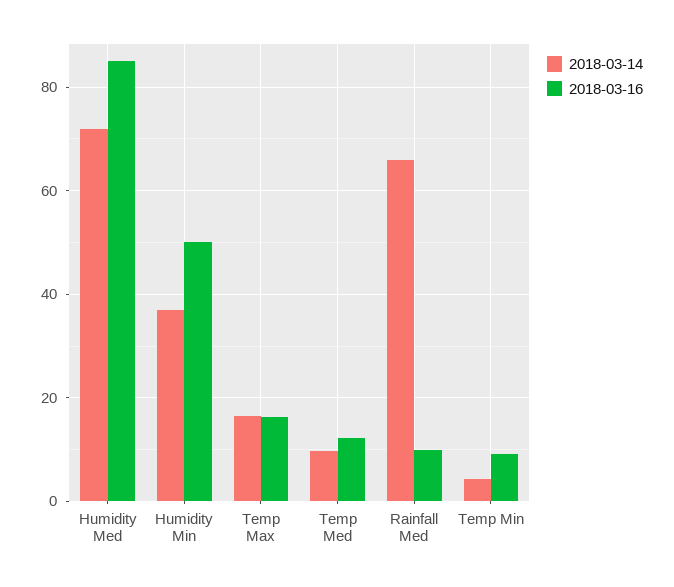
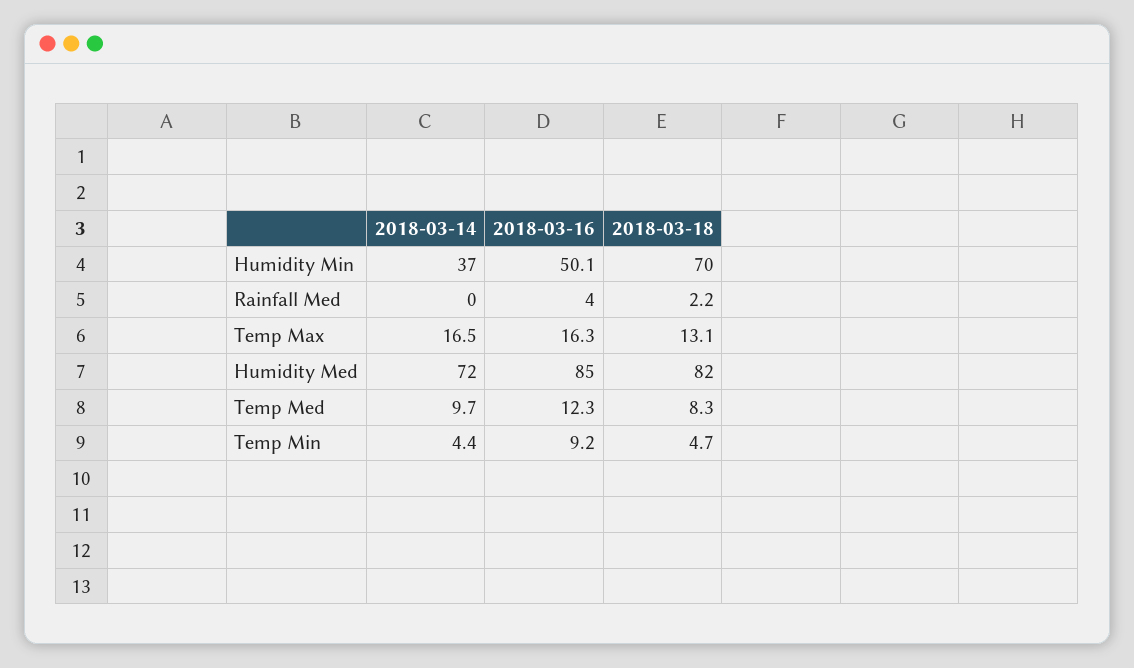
  {
    "2018-03-14": {
      "Humidity Med": 72,
      "Humidity Min": 37,
      "Temp Max": 16.5,
      "Temp Med": 9.7,
-     "Rainfall Med": 66,
+     "Rainfall Med": 0,
      "Temp Min": 4.4
    },
    "2018-03-16": {
      "Humidity Med": 85,
      "Humidity Min": 50.1,
      "Temp Max": 16.3,
      "Temp Med": 12.3,
-     "Rainfall Med": 10,
+     "Rainfall Med": 4,
      "Temp Min": 9.2
-   }
+   },
+   "2018-03-18": {
+     "Humidity Min": 70,
+     "Rainfall Med": 2.2,
+     "Temp Max": 13.1,
+     "Humidity Med": 82,
+     "Temp Med": 8.3,
+     "Temp Min": 4.7
+   }
  }

